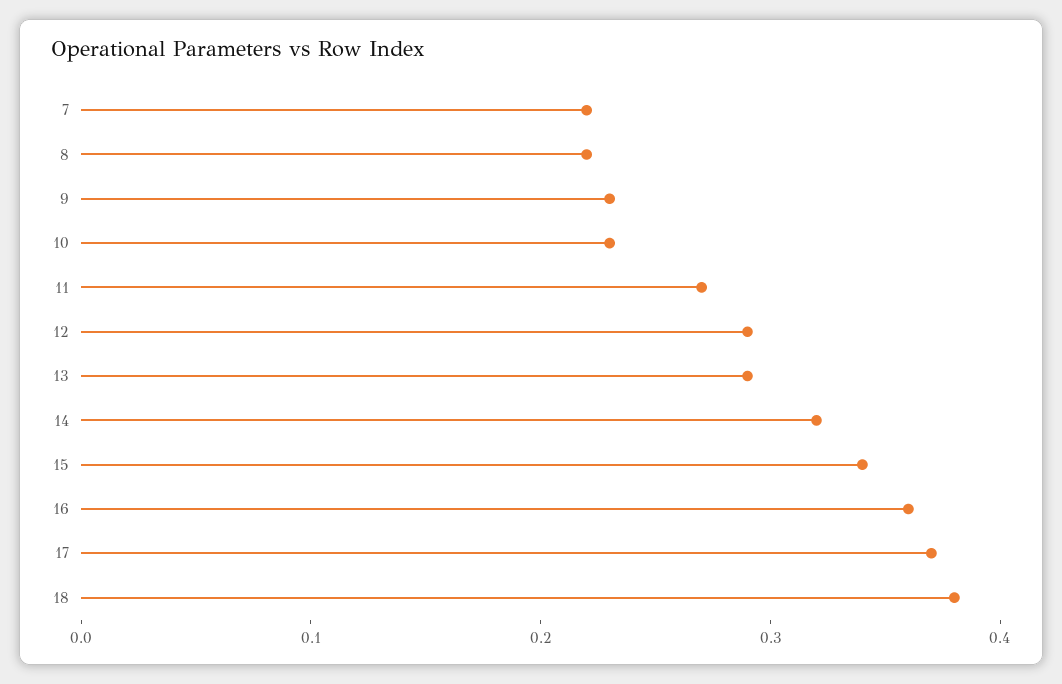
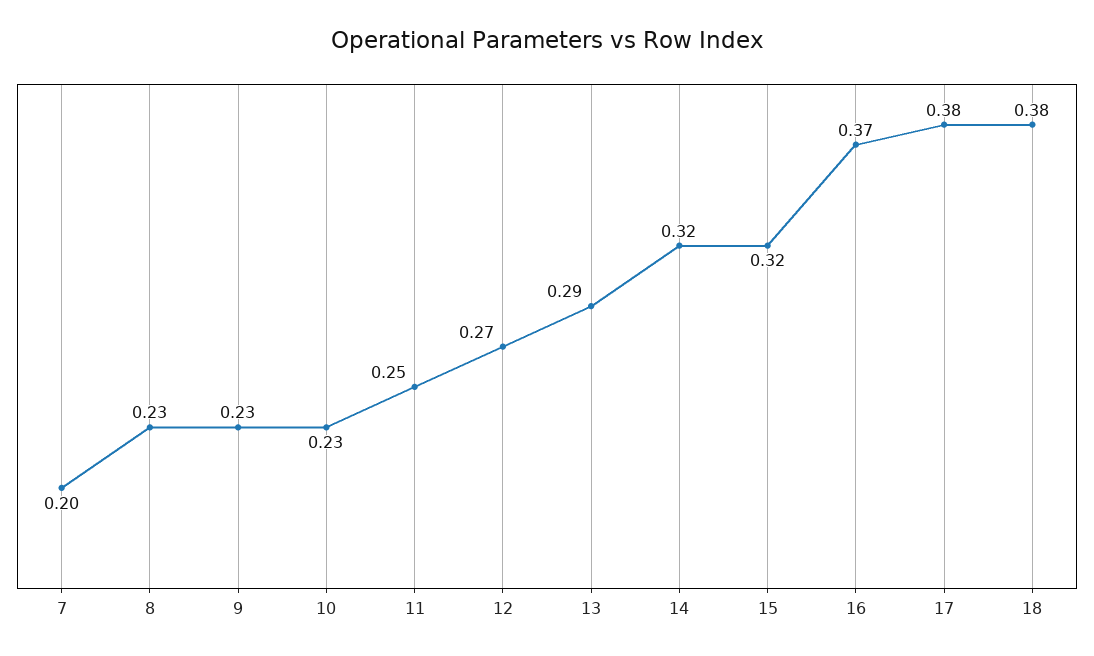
  {
-   "7": 0.22,
+   "7": 0.2,
-   "8": 0.22,
+   "8": 0.23,
    "9": 0.23,
    "10": 0.23,
-   "11": 0.27,
+   "11": 0.25,
-   "12": 0.29,
+   "12": 0.27,
    "13": 0.29,
    "14": 0.32,
-   "15": 0.34,
+   "15": 0.32,
-   "16": 0.36,
+   "16": 0.37,
-   "17": 0.37,
+   "17": 0.38,
    "18": 0.38
  }

